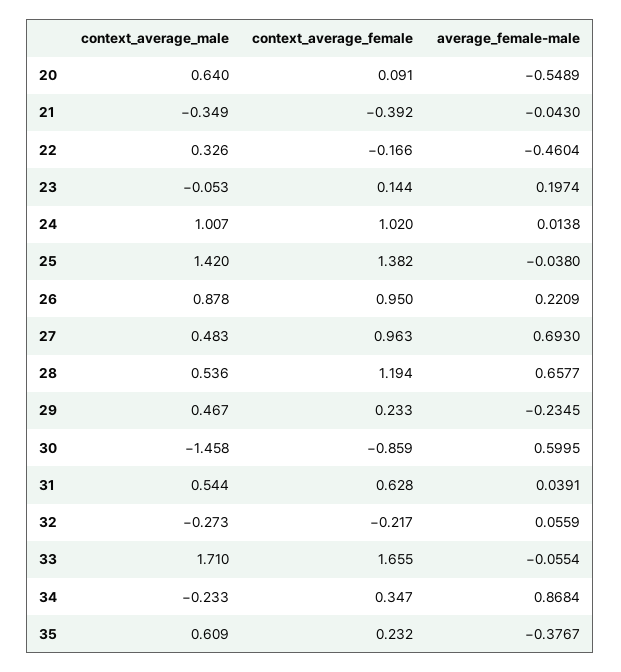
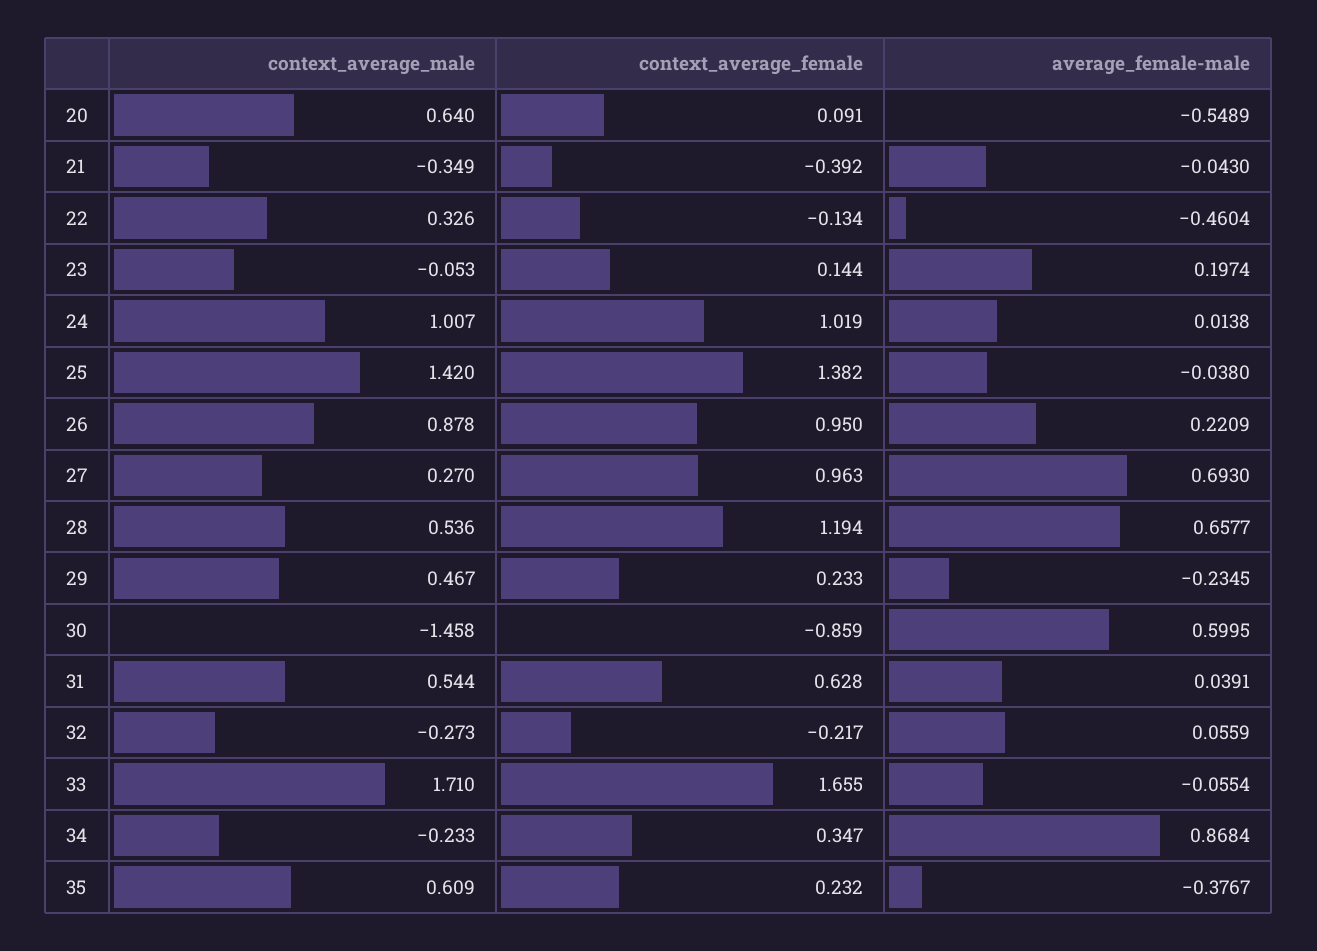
  {
    "context_average_male": {
      "20": 0.64,
      "21": -0.349,
      "22": 0.326,
      "23": -0.053,
      "24": 1.007,
      "25": 1.42,
      "26": 0.878,
-     "27": 0.483,
+     "27": 0.27,
      "28": 0.536,
      "29": 0.467,
      "30": -1.458,
      "31": 0.544,
      "32": -0.273,
      "33": 1.71,
      "34": -0.233,
      "35": 0.609
    },
    "context_average_female": {
      "20": 0.091,
      "21": -0.392,
-     "22": -0.166,
+     "22": -0.134,
      "23": 0.144,
-     "24": 1.02,
+     "24": 1.019,
      "25": 1.382,
      "26": 0.95,
      "27": 0.963,
      "28": 1.194,
      "29": 0.233,
      "30": -0.859,
      "31": 0.628,
      "32": -0.217,
      "33": 1.655,
      "34": 0.347,
      "35": 0.232
    },
    "average_female-male": {
      "20": -0.5489,
      "21": -0.043,
      "22": -0.4604,
      "23": 0.1974,
      "24": 0.0138,
      "25": -0.038,
      "26": 0.2209,
      "27": 0.693,
      "28": 0.6577,
      "29": -0.2345,
      "30": 0.5995,
      "31": 0.0391,
      "32": 0.0559,
      "33": -0.0554,
      "34": 0.8684,
      "35": -0.3767
    }
  }

